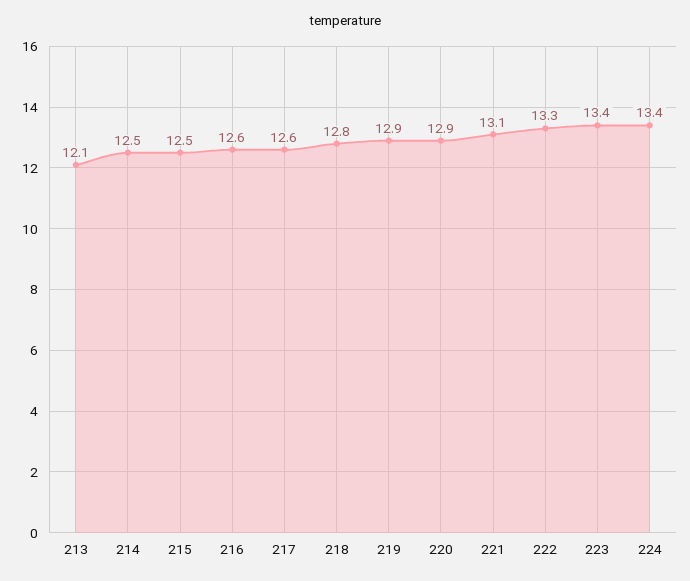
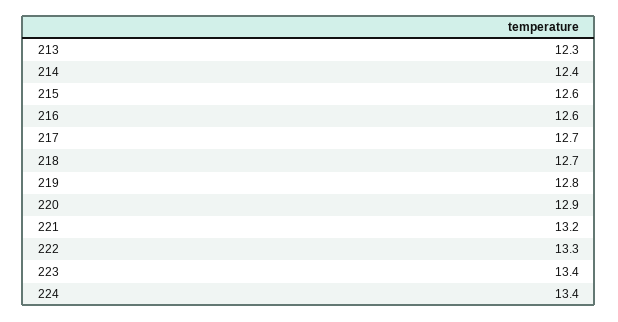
  {
-   "213": 12.1,
+   "213": 12.3,
-   "214": 12.5,
+   "214": 12.4,
-   "215": 12.5,
+   "215": 12.6,
    "216": 12.6,
-   "217": 12.6,
+   "217": 12.7,
-   "218": 12.8,
+   "218": 12.7,
-   "219": 12.9,
+   "219": 12.8,
    "220": 12.9,
-   "221": 13.1,
+   "221": 13.2,
    "222": 13.3,
    "223": 13.4,
    "224": 13.4
  }

